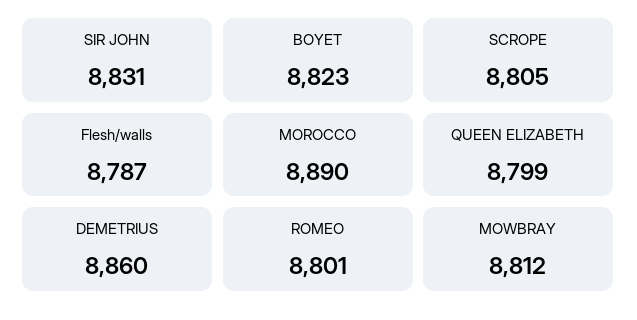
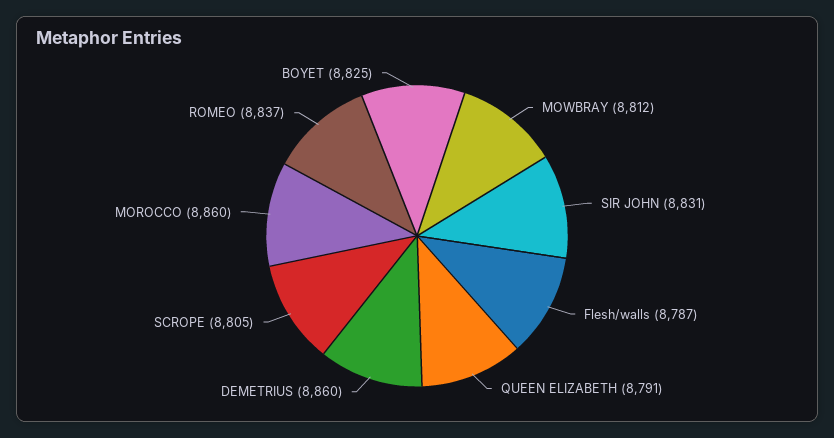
  {
    "SIR JOHN": 8831,
-   "BOYET": 8823,
+   "BOYET": 8825,
    "SCROPE": 8805,
    "Flesh/walls": 8787,
-   "MOROCCO": 8890,
+   "MOROCCO": 8860,
-   "QUEEN ELIZABETH": 8799,
+   "QUEEN ELIZABETH": 8791,
    "DEMETRIUS": 8860,
-   "ROMEO": 8801,
+   "ROMEO": 8837,
    "MOWBRAY": 8812
  }

